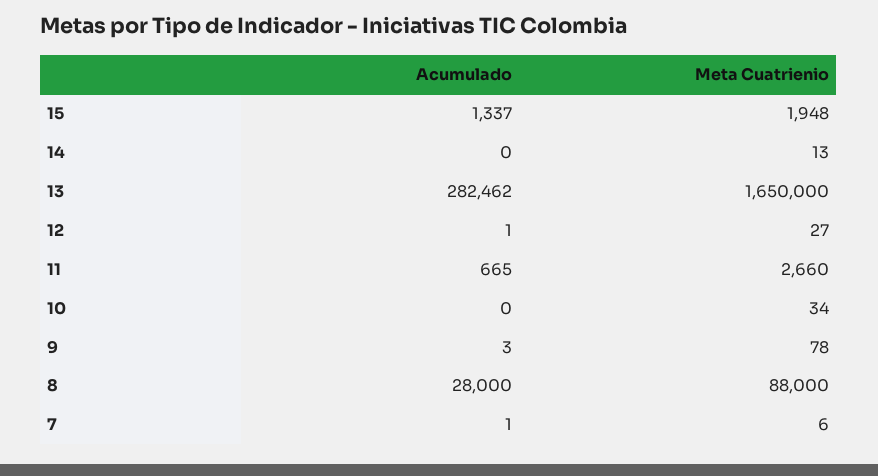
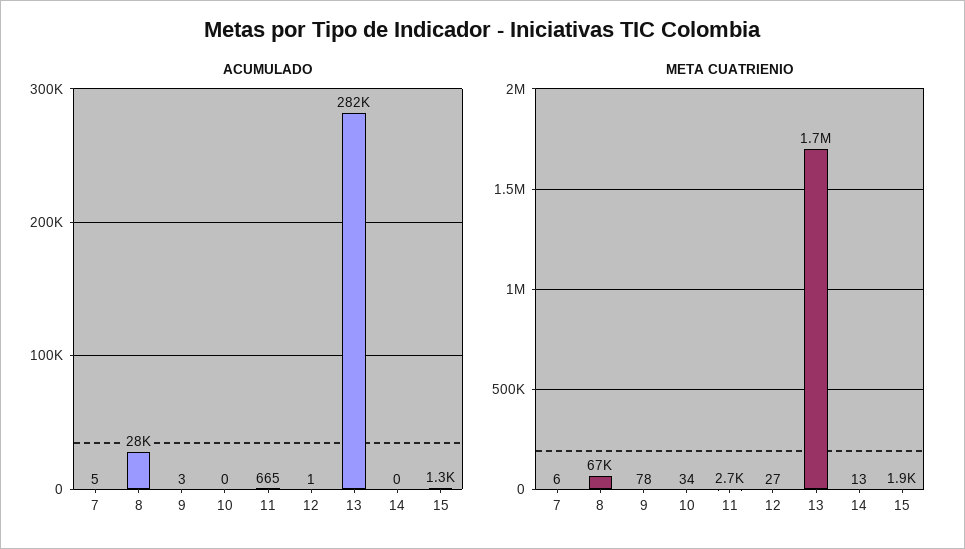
  {
    "Acumulado": {
      "15": 1337,
      "14": 0,
      "13": 282462,
      "12": 1,
      "11": 665,
      "10": 0,
      "9": 3,
      "8": 28000,
-     "7": 1
+     "7": 5
    },
    "Meta Cuatrienio": {
      "15": 1948,
      "14": 13,
      "13": 1650000,
      "12": 27,
      "11": 2660,
      "10": 34,
      "9": 78,
-     "8": 88000,
+     "8": 67000,
      "7": 6
    }
  }

